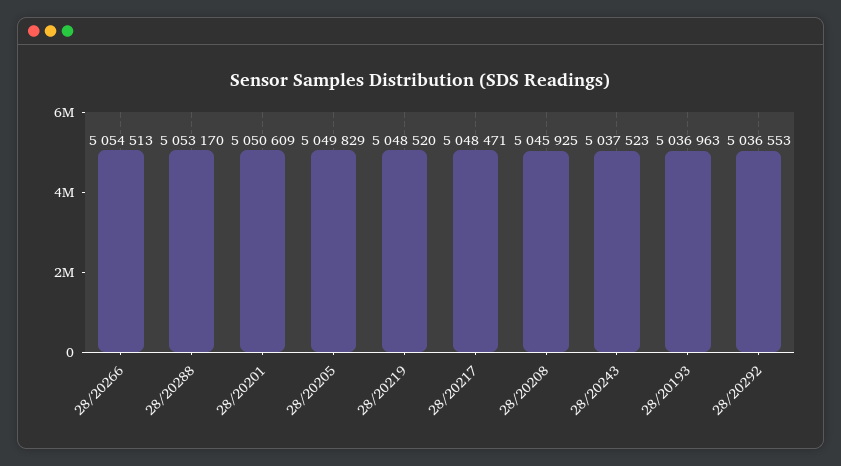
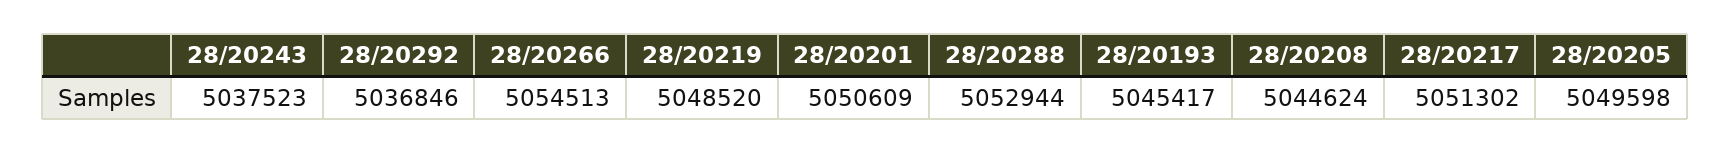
  {
    "28/20266": 5054513,
-   "28/20288": 5053170,
+   "28/20288": 5052944,
    "28/20201": 5050609,
-   "28/20205": 5049829,
+   "28/20205": 5049598,
    "28/20219": 5048520,
-   "28/20217": 5048471,
+   "28/20217": 5051302,
-   "28/20208": 5045925,
+   "28/20208": 5044624,
    "28/20243": 5037523,
-   "28/20193": 5036963,
+   "28/20193": 5045417,
-   "28/20292": 5036553
+   "28/20292": 5036846
  }

